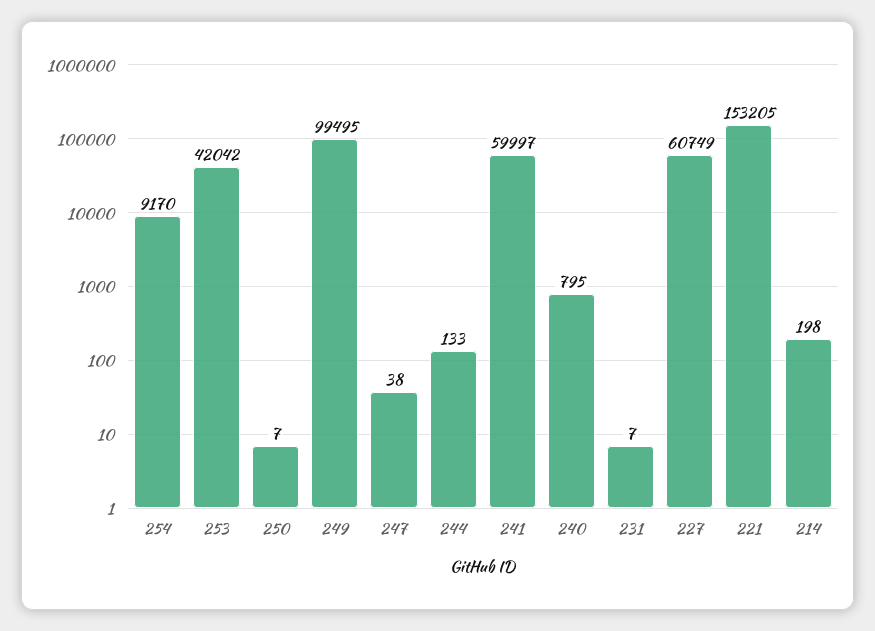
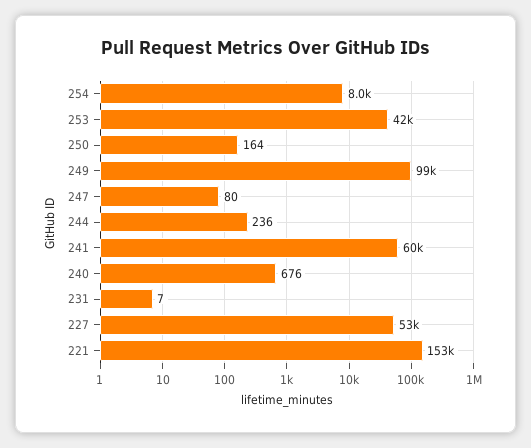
  {
-   "254": 9170,
+   "254": 8000,
    "253": 42042,
-   "250": 7,
+   "250": 164,
    "249": 99495,
-   "247": 38,
+   "247": 80,
-   "244": 133,
+   "244": 236,
    "241": 59997,
-   "240": 795,
+   "240": 676,
    "231": 7,
-   "227": 60749,
+   "227": 53000,
-   "221": 153205,
+   "221": 153205
-   "214": 198
  }

